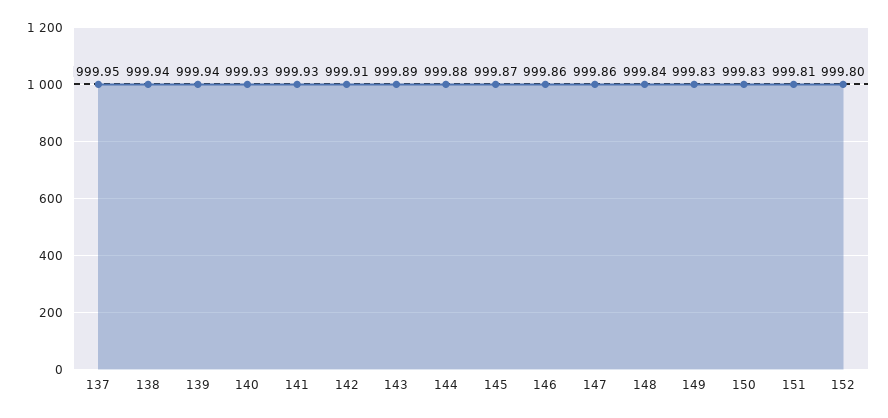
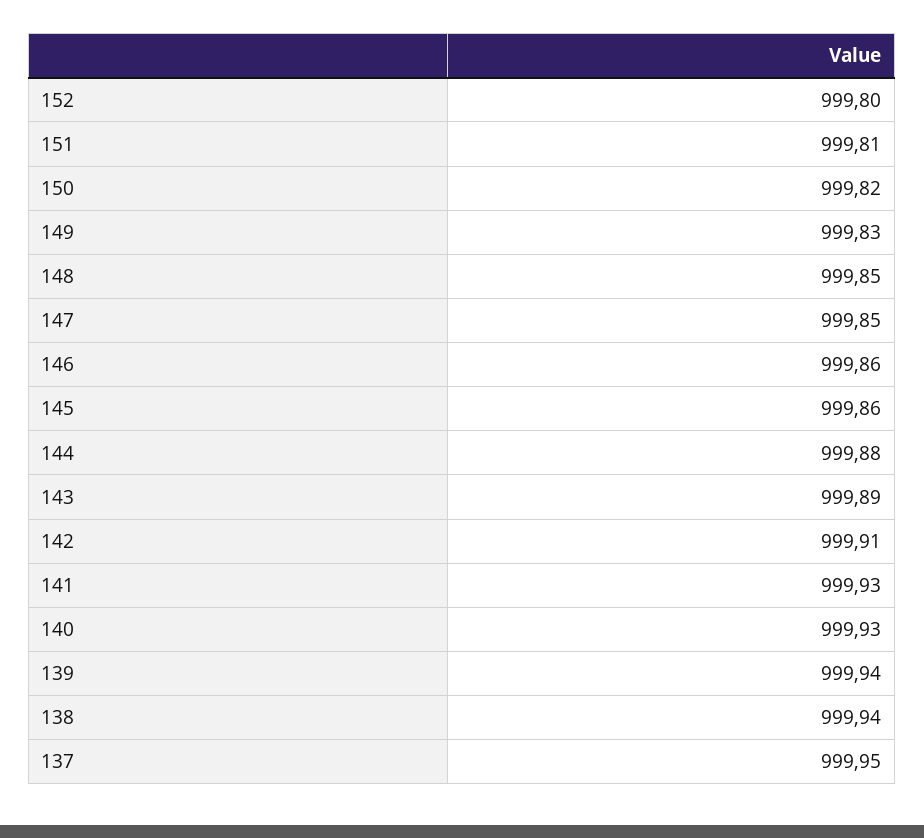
  {
    "137": 999.95,
    "138": 999.94,
    "139": 999.94,
    "140": 999.93,
    "141": 999.93,
    "142": 999.91,
    "143": 999.89,
    "144": 999.88,
-   "145": 999.87,
+   "145": 999.86,
    "146": 999.86,
-   "147": 999.86,
+   "147": 999.85,
-   "148": 999.84,
+   "148": 999.85,
    "149": 999.83,
-   "150": 999.83,
+   "150": 999.82,
    "151": 999.81,
    "152": 999.8
  }

